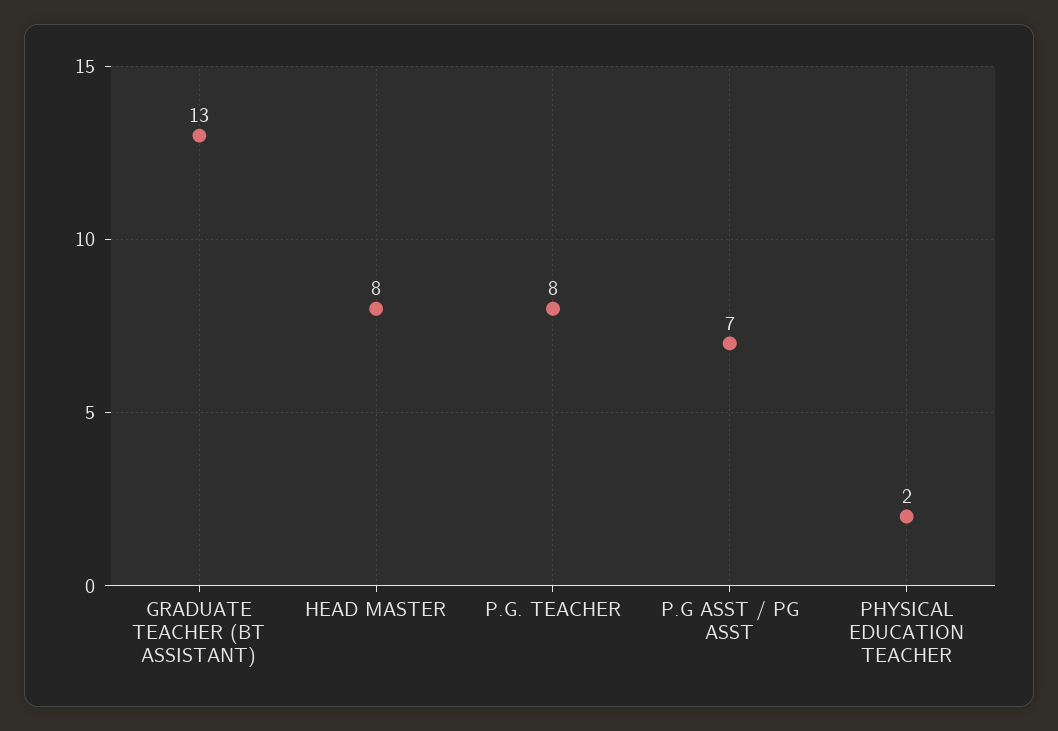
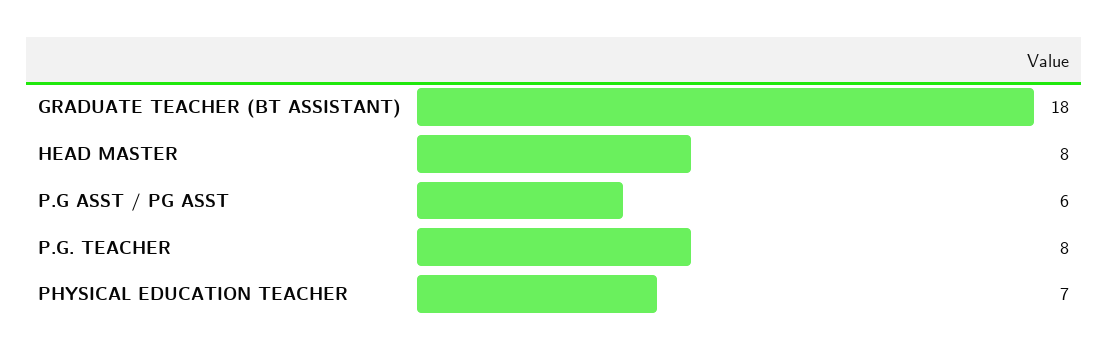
  {
-   "GRADUATE TEACHER (BT ASSISTANT)": 13,
+   "GRADUATE TEACHER (BT ASSISTANT)": 18,
    "HEAD MASTER": 8,
    "P.G. TEACHER": 8,
-   "P.G ASST / PG ASST": 7,
+   "P.G ASST / PG ASST": 6,
-   "PHYSICAL EDUCATION TEACHER": 2
+   "PHYSICAL EDUCATION TEACHER": 7
  }

